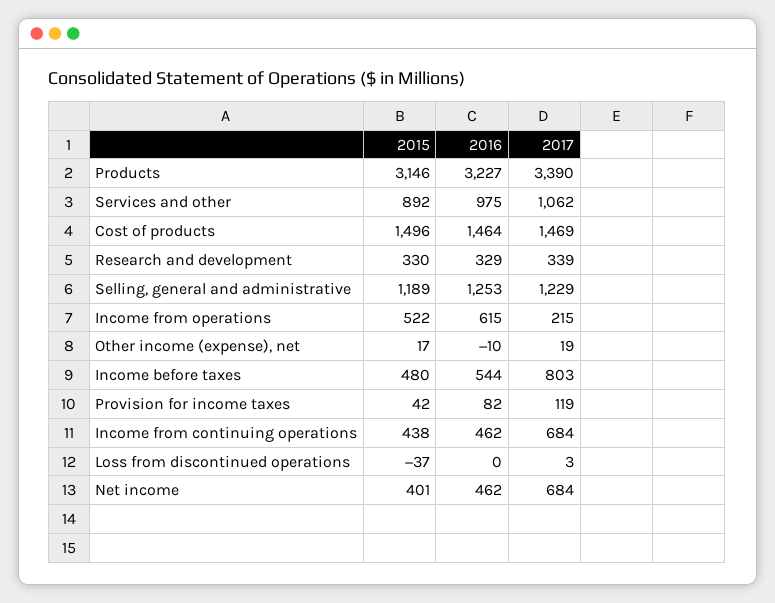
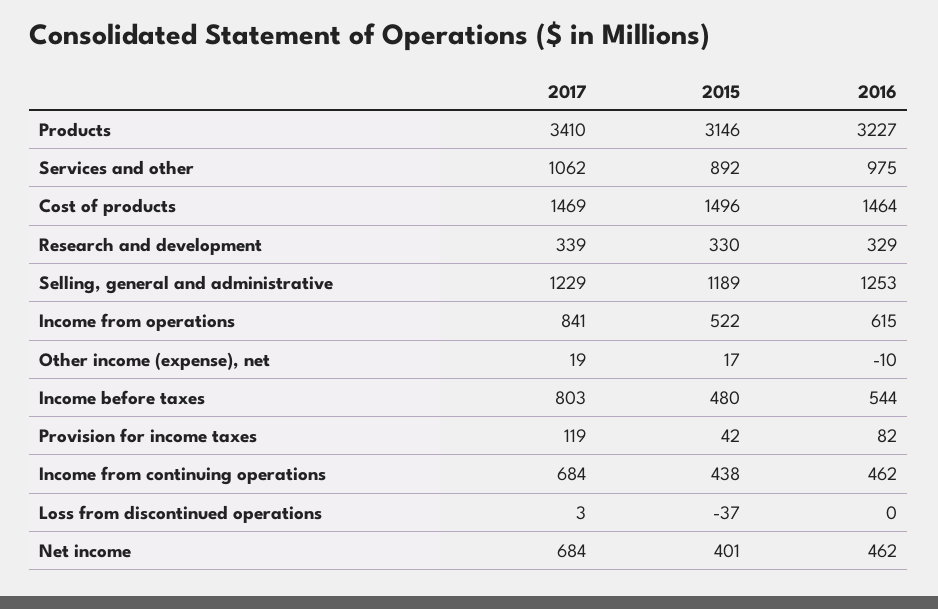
  {
    "2015": {
      "Products": 3146,
      "Services and other": 892,
      "Cost of products": 1496,
      "Research and development": 330,
      "Selling, general and administrative": 1189,
      "Income from operations": 522,
      "Other income (expense), net": 17,
      "Income before taxes": 480,
      "Provision for income taxes": 42,
      "Income from continuing operations": 438,
      "Loss from discontinued operations": -37,
      "Net income": 401
    },
    "2016": {
      "Products": 3227,
      "Services and other": 975,
      "Cost of products": 1464,
      "Research and development": 329,
      "Selling, general and administrative": 1253,
      "Income from operations": 615,
      "Other income (expense), net": -10,
      "Income before taxes": 544,
      "Provision for income taxes": 82,
      "Income from continuing operations": 462,
      "Loss from discontinued operations": 0,
      "Net income": 462
    },
    "2017": {
-     "Products": 3390,
+     "Products": 3410,
      "Services and other": 1062,
      "Cost of products": 1469,
      "Research and development": 339,
      "Selling, general and administrative": 1229,
-     "Income from operations": 215,
+     "Income from operations": 841,
      "Other income (expense), net": 19,
      "Income before taxes": 803,
      "Provision for income taxes": 119,
      "Income from continuing operations": 684,
      "Loss from discontinued operations": 3,
      "Net income": 684
    }
  }

